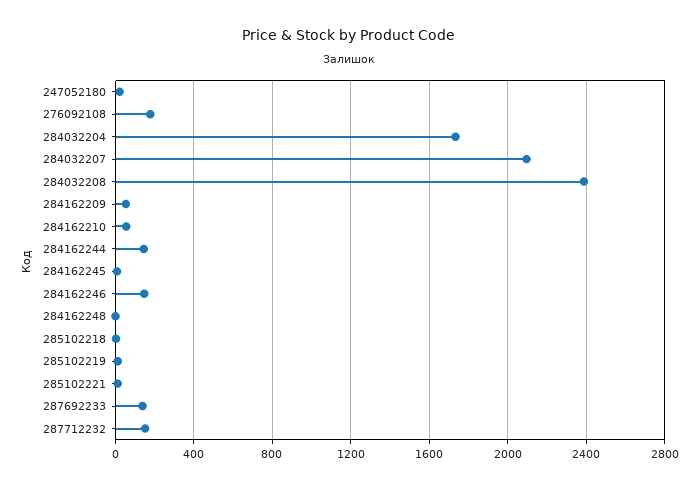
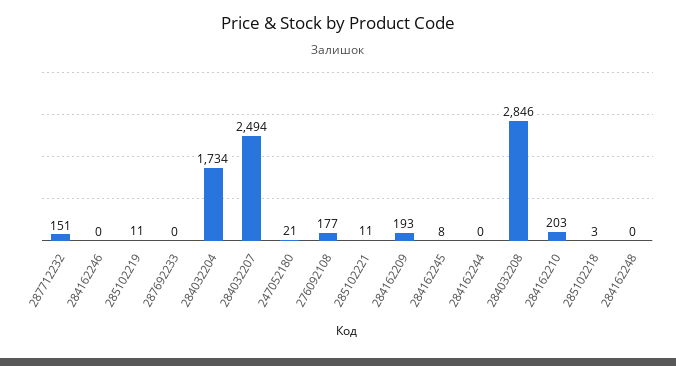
  {
    "247052180": 21,
    "276092108": 177,
    "284032204": 1734,
-   "284032207": 2100,
+   "284032207": 2494,
-   "284032208": 2400,
+   "284032208": 2846,
-   "284162209": 50,
+   "284162209": 193,
-   "284162210": 50,
+   "284162210": 203,
-   "284162244": 150,
+   "284162244": 0,
    "284162245": 8,
-   "284162246": 150,
+   "284162246": 0,
    "284162248": 0,
    "285102218": 3,
    "285102219": 11,
    "285102221": 11,
-   "287692233": 150,
+   "287692233": 0,
    "287712232": 151
  }

